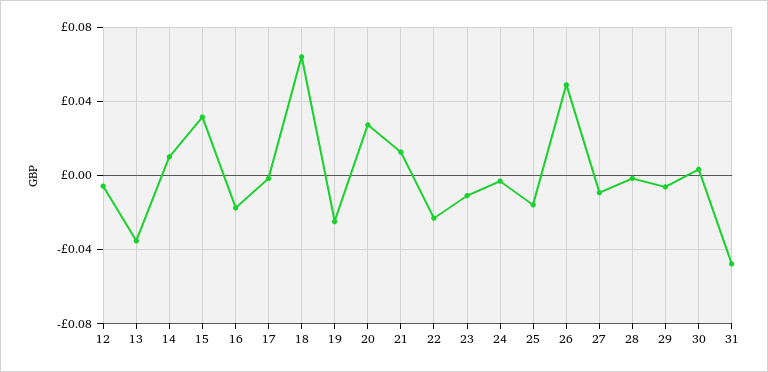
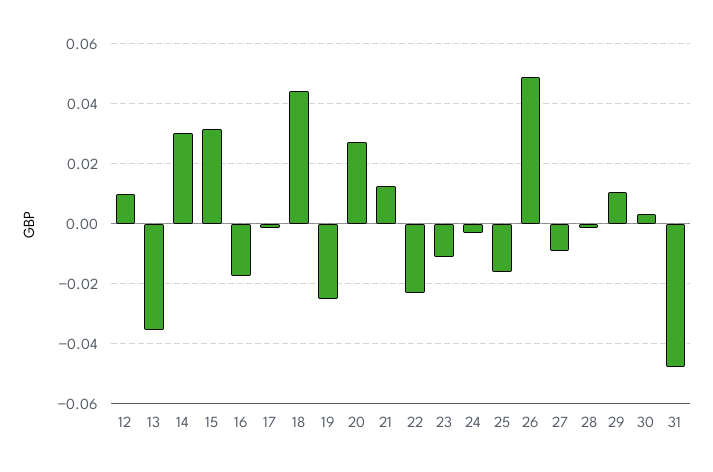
  {
-   "12": -0.005,
+   "12": 0.01,
    "13": -0.036,
-   "14": 0.01,
+   "14": 0.03,
    "15": 0.032,
    "16": -0.018,
    "17": -0.002,
-   "18": 0.065,
+   "18": 0.044,
    "19": -0.026,
    "20": 0.028,
    "21": 0.012,
    "22": -0.024,
    "23": -0.012,
    "24": -0.004,
    "25": -0.016,
    "26": 0.048,
    "27": -0.01,
    "28": -0.002,
-   "29": -0.005,
+   "29": 0.01,
    "30": 0.004,
    "31": -0.048
  }

